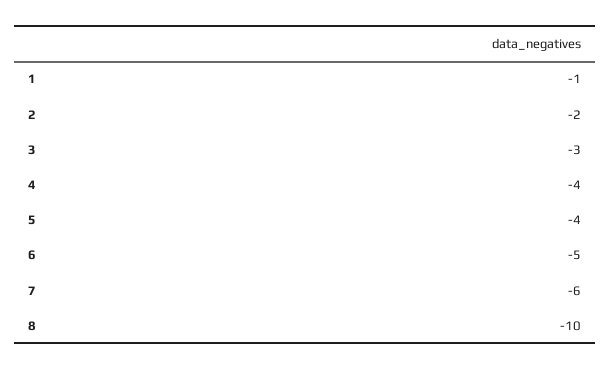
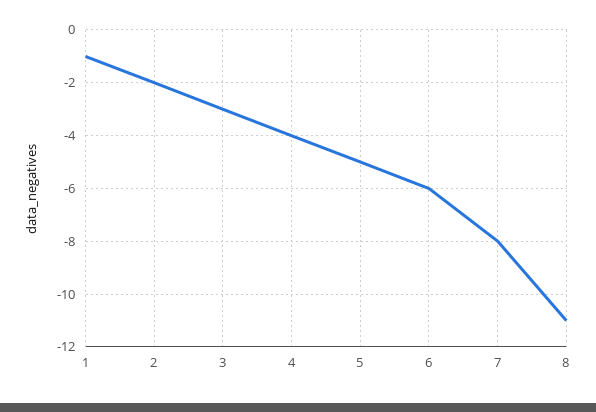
  {
    "1": -1,
    "2": -2,
    "3": -3,
    "4": -4,
-   "5": -4,
+   "5": -5,
-   "6": -5,
+   "6": -6,
-   "7": -6,
+   "7": -8,
-   "8": -10
+   "8": -11
  }

